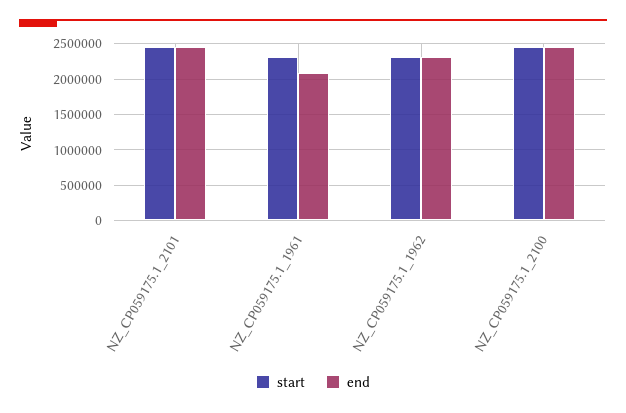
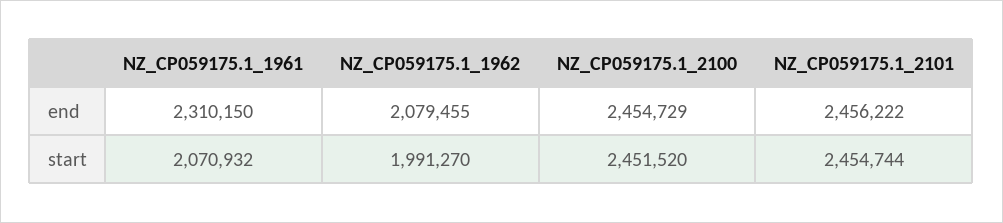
  {
    "start": {
      "NZ_CP059175.1_2101": 2454744,
-     "NZ_CP059175.1_1961": 2300000,
+     "NZ_CP059175.1_1961": 2070932,
-     "NZ_CP059175.1_1962": 2300000,
+     "NZ_CP059175.1_1962": 1991270,
      "NZ_CP059175.1_2100": 2451520
    },
    "end": {
      "NZ_CP059175.1_2101": 2456222,
-     "NZ_CP059175.1_1961": 2100000,
+     "NZ_CP059175.1_1961": 2310150,
-     "NZ_CP059175.1_1962": 2300000,
+     "NZ_CP059175.1_1962": 2079455,
      "NZ_CP059175.1_2100": 2454729
    }
  }

